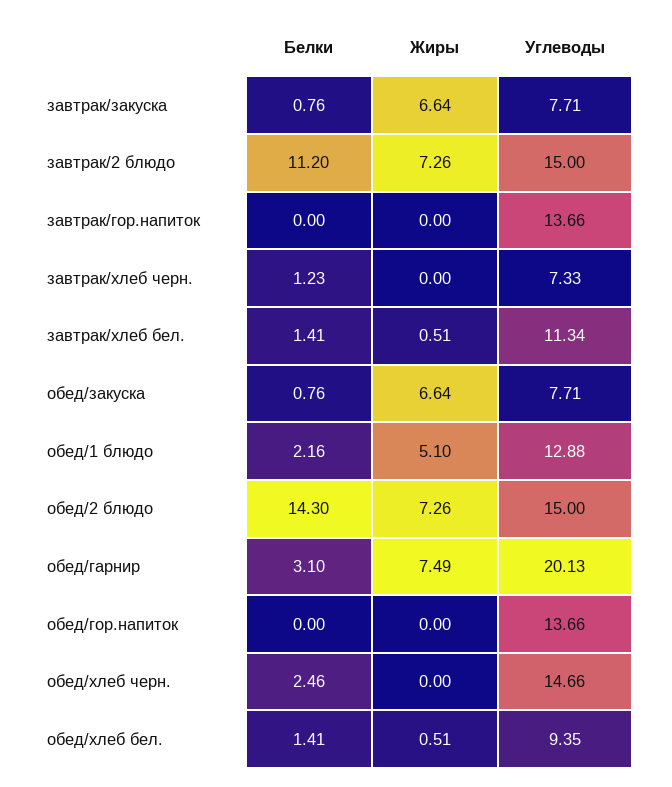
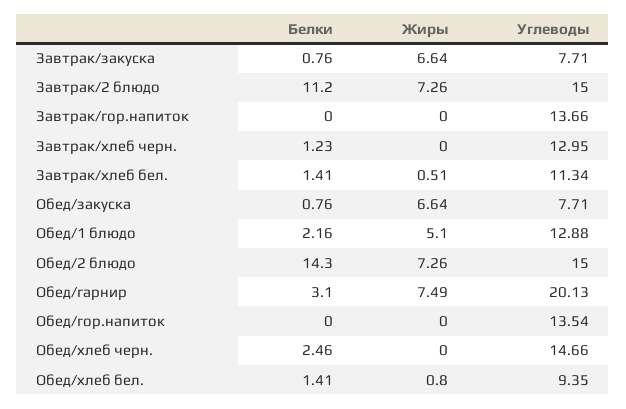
  {
    "Белки": {
      "завтрак/закуска": 0.76,
      "завтрак/2 блюдо": 11.2,
      "завтрак/гор.напиток": 0,
      "завтрак/хлеб черн.": 1.23,
      "завтрак/хлеб бел.": 1.41,
      "обед/закуска": 0.76,
      "обед/1 блюдо": 2.16,
      "обед/2 блюдо": 14.3,
      "обед/гарнир": 3.1,
      "обед/гор.напиток": 0,
      "обед/хлеб черн.": 2.46,
      "обед/хлеб бел.": 1.41
    },
    "Жиры": {
      "завтрак/закуска": 6.64,
      "завтрак/2 блюдо": 7.26,
      "завтрак/гор.напиток": 0,
      "завтрак/хлеб черн.": 0,
      "завтрак/хлеб бел.": 0.51,
      "обед/закуска": 6.64,
      "обед/1 блюдо": 5.1,
      "обед/2 блюдо": 7.26,
      "обед/гарнир": 7.49,
      "обед/гор.напиток": 0,
      "обед/хлеб черн.": 0,
-     "обед/хлеб бел.": 0.51
+     "обед/хлеб бел.": 0.8
    },
    "Углеводы": {
      "завтрак/закуска": 7.71,
      "завтрак/2 блюдо": 15,
      "завтрак/гор.напиток": 13.66,
-     "завтрак/хлеб черн.": 7.33,
+     "завтрак/хлеб черн.": 12.95,
      "завтрак/хлеб бел.": 11.34,
      "обед/закуска": 7.71,
      "обед/1 блюдо": 12.88,
      "обед/2 блюдо": 15,
      "обед/гарнир": 20.13,
-     "обед/гор.напиток": 13.66,
+     "обед/гор.напиток": 13.54,
      "обед/хлеб черн.": 14.66,
      "обед/хлеб бел.": 9.35
    }
  }

